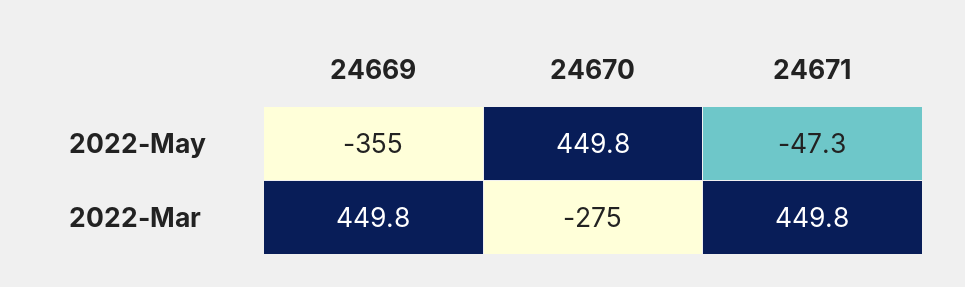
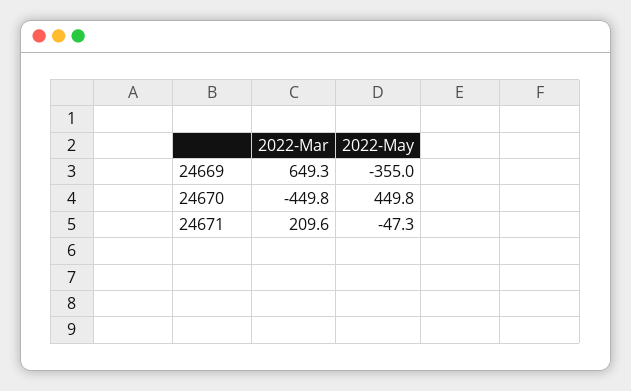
  {
    "24669": {
      "2022-May": -355,
-     "2022-Mar": 449.8
+     "2022-Mar": 649.3
    },
    "24670": {
      "2022-May": 449.8,
-     "2022-Mar": -275
+     "2022-Mar": -449.8
    },
    "24671": {
      "2022-May": -47.3,
-     "2022-Mar": 449.8
+     "2022-Mar": 209.6
    }
  }

